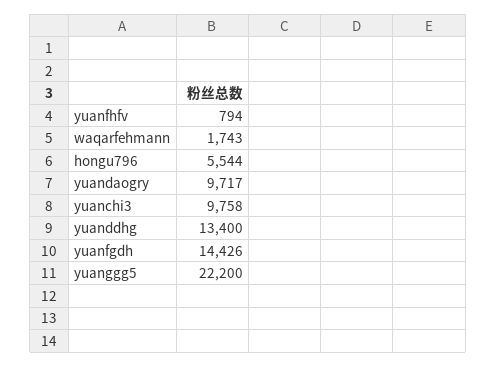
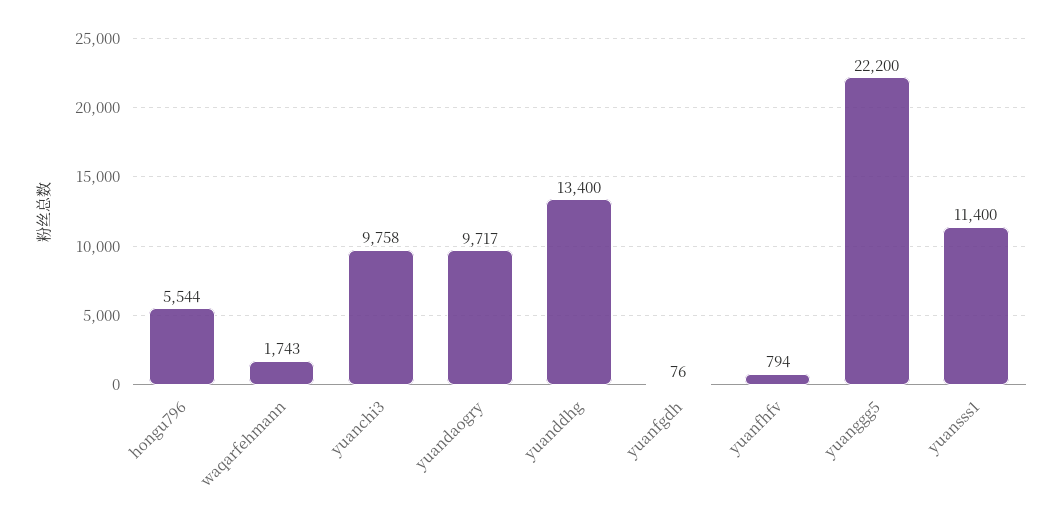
  {
    "yuanfhfv": 794,
    "waqarfehmann": 1743,
    "hongu796": 5544,
    "yuandaogry": 9717,
    "yuanchi3": 9758,
    "yuanddhg": 13400,
-   "yuanfgdh": 14426,
+   "yuanfgdh": 76,
-   "yuanggg5": 22200
+   "yuanggg5": 22200,
+   "yuansss1": 11400
  }

